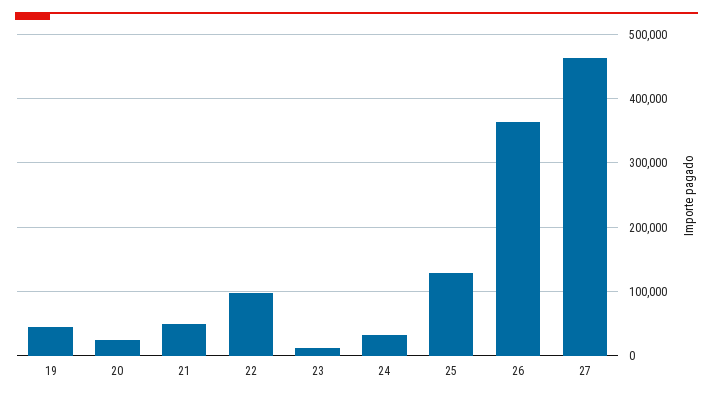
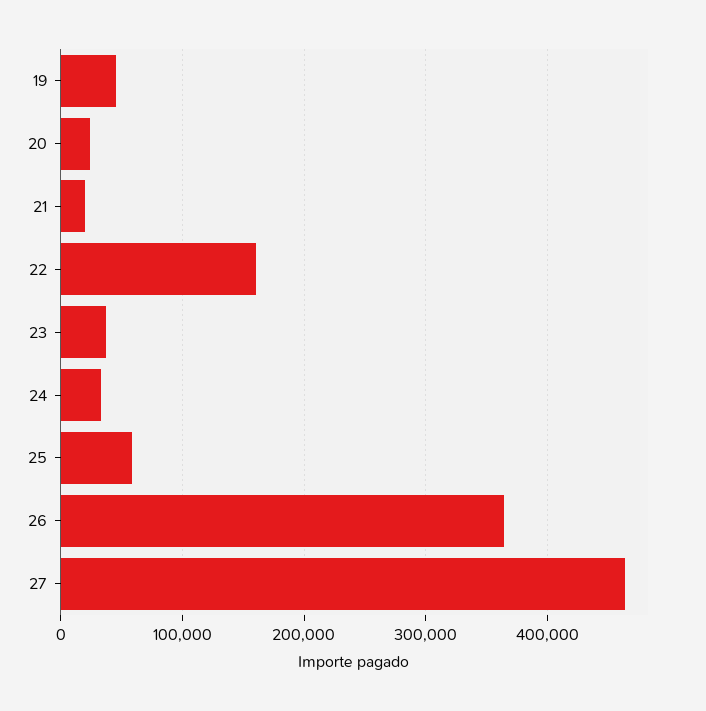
  {
    "19": 50000,
    "20": 20000,
-   "21": 50000,
+   "21": 20000,
-   "22": 100000,
+   "22": 160000,
-   "23": 10000,
+   "23": 40000,
    "24": 30000,
-   "25": 130000,
+   "25": 60000,
    "26": 360000,
    "27": 460000
  }

